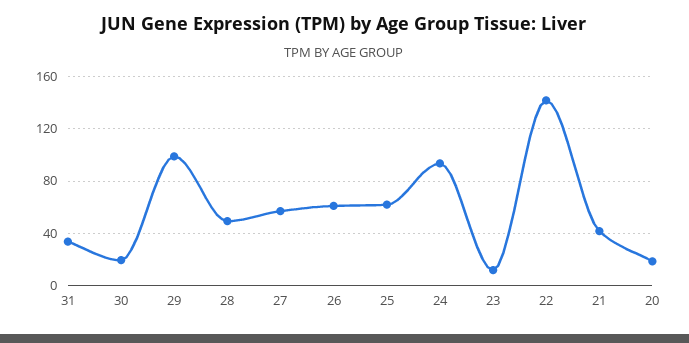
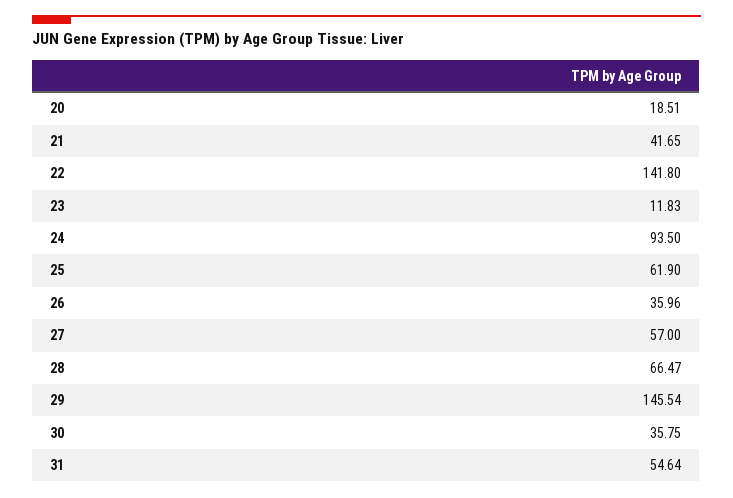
  {
-   "31": 35,
+   "31": 54.64,
-   "30": 20,
+   "30": 35.75,
-   "29": 100,
+   "29": 145.54,
-   "28": 50,
+   "28": 66.47,
    "27": 57,
-   "26": 60,
+   "26": 35.96,
    "25": 61.9,
    "24": 93.5,
    "23": 11.83,
    "22": 141.8,
    "21": 41.65,
    "20": 18.51
  }

